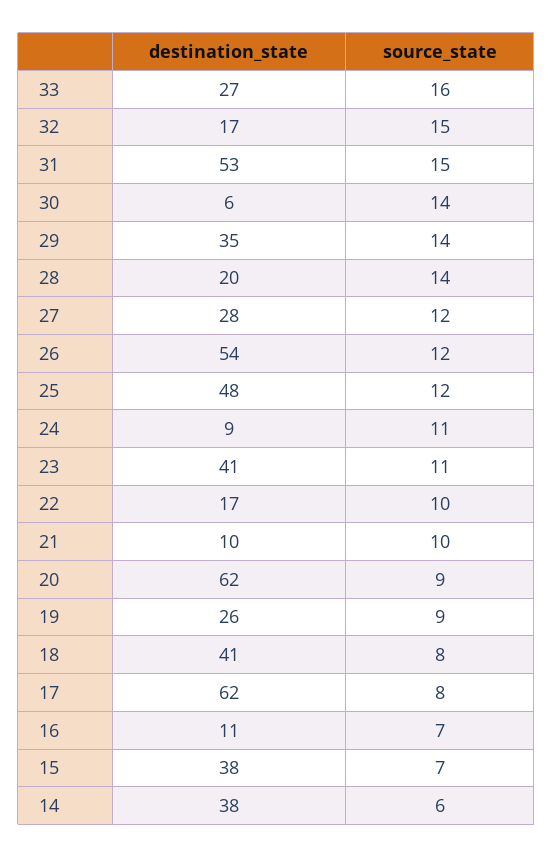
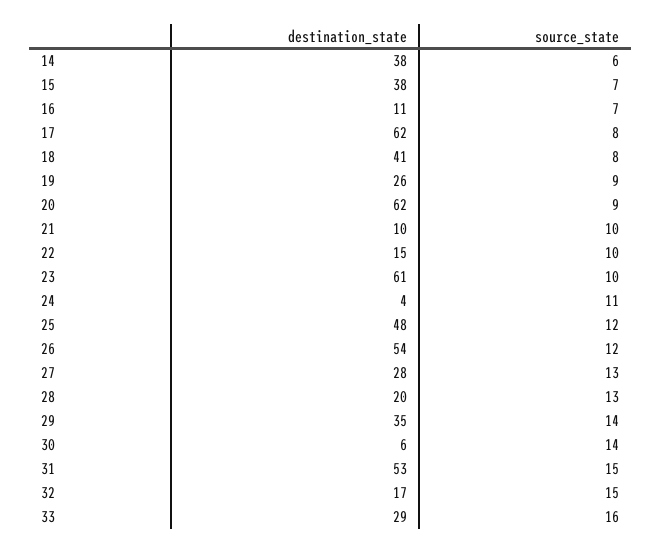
  {
    "destination_state": {
-     "33": 27,
+     "33": 29,
      "32": 17,
      "31": 53,
      "30": 6,
      "29": 35,
      "28": 20,
      "27": 28,
      "26": 54,
      "25": 48,
-     "24": 9,
+     "24": 4,
-     "23": 41,
+     "23": 61,
-     "22": 17,
+     "22": 15,
      "21": 10,
      "20": 62,
      "19": 26,
      "18": 41,
      "17": 62,
      "16": 11,
      "15": 38,
      "14": 38
    },
    "source_state": {
      "33": 16,
      "32": 15,
      "31": 15,
      "30": 14,
      "29": 14,
-     "28": 14,
+     "28": 13,
-     "27": 12,
+     "27": 13,
      "26": 12,
      "25": 12,
      "24": 11,
-     "23": 11,
+     "23": 10,
      "22": 10,
      "21": 10,
      "20": 9,
      "19": 9,
      "18": 8,
      "17": 8,
      "16": 7,
      "15": 7,
      "14": 6
    }
  }

